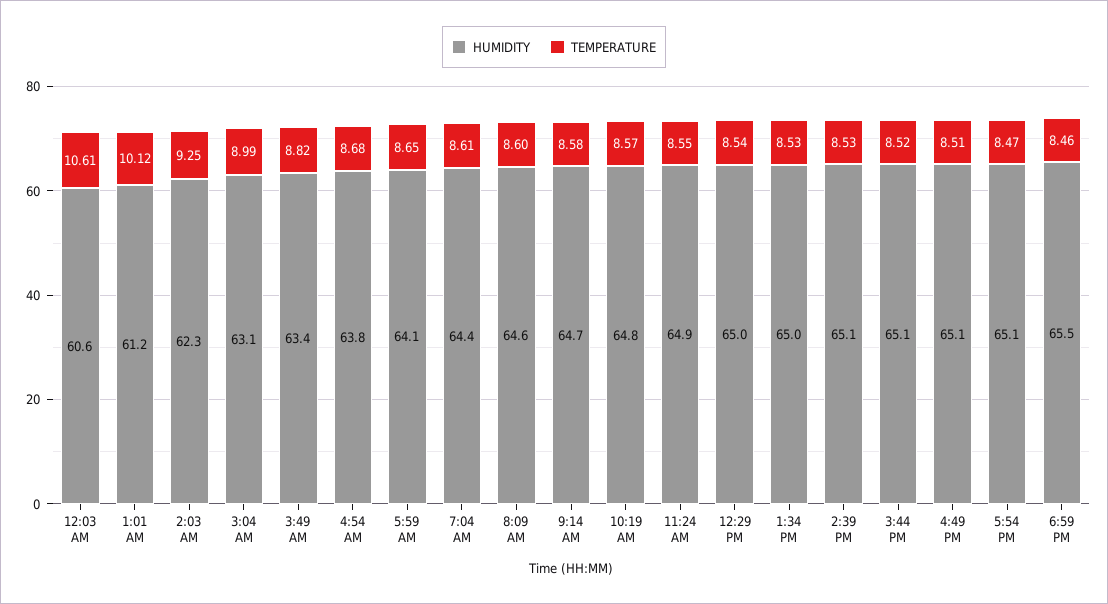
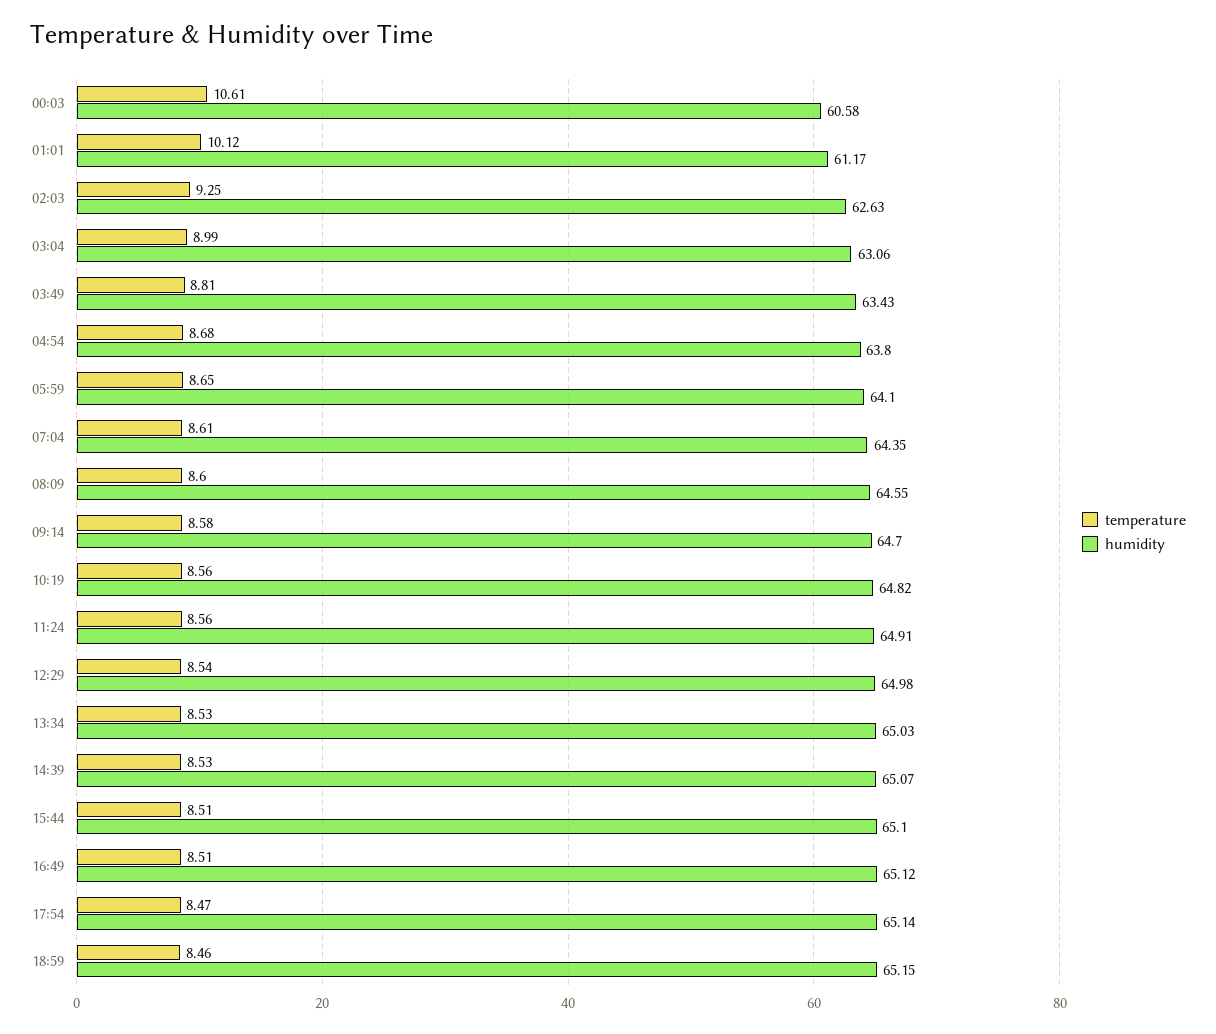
  {
    "HUMIDITY": {
      "12:03 AM": 60.58,
      "1:01 AM": 61.17,
-     "2:03 AM": 62.3,
+     "2:03 AM": 62.63,
      "3:04 AM": 63.06,
      "3:49 AM": 63.43,
      "4:54 AM": 63.8,
      "5:59 AM": 64.1,
      "7:04 AM": 64.35,
      "8:09 AM": 64.55,
      "9:14 AM": 64.7,
      "10:19 AM": 64.82,
      "11:24 AM": 64.91,
      "12:29 PM": 64.98,
      "1:34 PM": 65.03,
      "2:39 PM": 65.07,
      "3:44 PM": 65.1,
      "4:49 PM": 65.12,
      "5:54 PM": 65.14,
-     "6:59 PM": 65.5
+     "6:59 PM": 65.15
    },
    "TEMPERATURE": {
      "12:03 AM": 10.61,
      "1:01 AM": 10.12,
      "2:03 AM": 9.25,
      "3:04 AM": 8.99,
-     "3:49 AM": 8.82,
+     "3:49 AM": 8.81,
      "4:54 AM": 8.68,
      "5:59 AM": 8.65,
      "7:04 AM": 8.61,
      "8:09 AM": 8.6,
      "9:14 AM": 8.58,
-     "10:19 AM": 8.57,
+     "10:19 AM": 8.56,
-     "11:24 AM": 8.55,
+     "11:24 AM": 8.56,
      "12:29 PM": 8.54,
      "1:34 PM": 8.53,
      "2:39 PM": 8.53,
-     "3:44 PM": 8.52,
+     "3:44 PM": 8.51,
      "4:49 PM": 8.51,
      "5:54 PM": 8.47,
      "6:59 PM": 8.46
    }
  }

